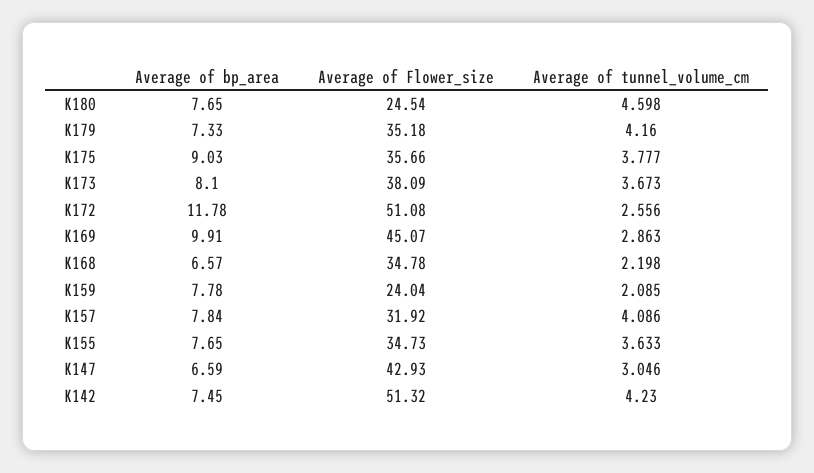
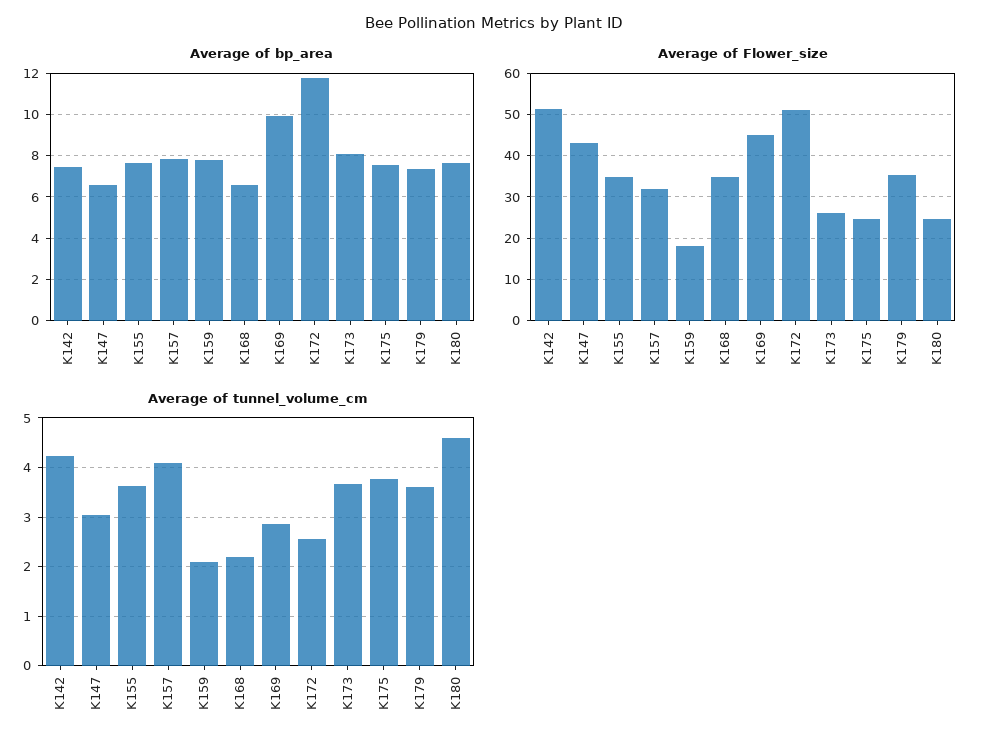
  {
    "Average of bp_area": {
      "K180": 7.65,
      "K179": 7.33,
-     "K175": 9.03,
+     "K175": 7.5,
      "K173": 8.1,
      "K172": 11.78,
      "K169": 9.91,
      "K168": 6.57,
      "K159": 7.78,
      "K157": 7.84,
      "K155": 7.65,
      "K147": 6.59,
      "K142": 7.45
    },
    "Average of Flower_size": {
      "K180": 24.54,
      "K179": 35.18,
-     "K175": 35.66,
+     "K175": 24,
-     "K173": 38.09,
+     "K173": 26,
      "K172": 51.08,
      "K169": 45.07,
      "K168": 34.78,
-     "K159": 24.04,
+     "K159": 18,
      "K157": 31.92,
      "K155": 34.73,
      "K147": 42.93,
      "K142": 51.32
    },
    "Average of tunnel_volume_cm": {
      "K180": 4.598,
-     "K179": 4.16,
+     "K179": 3.6,
      "K175": 3.777,
      "K173": 3.673,
      "K172": 2.556,
      "K169": 2.863,
      "K168": 2.198,
      "K159": 2.085,
      "K157": 4.086,
      "K155": 3.633,
      "K147": 3.046,
      "K142": 4.23
    }
  }

